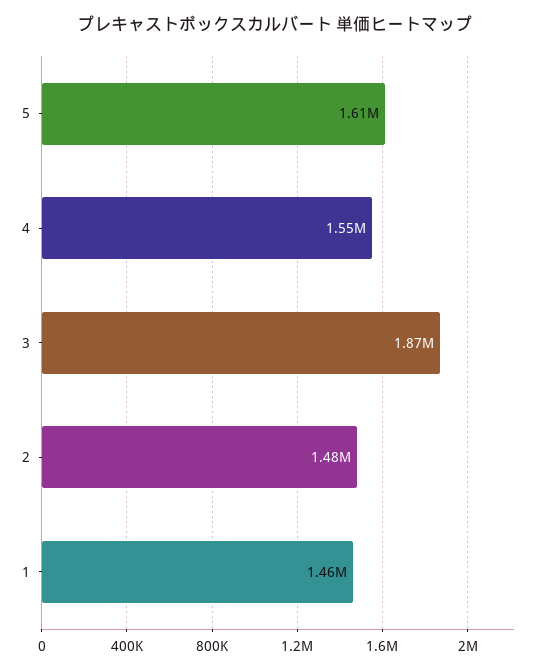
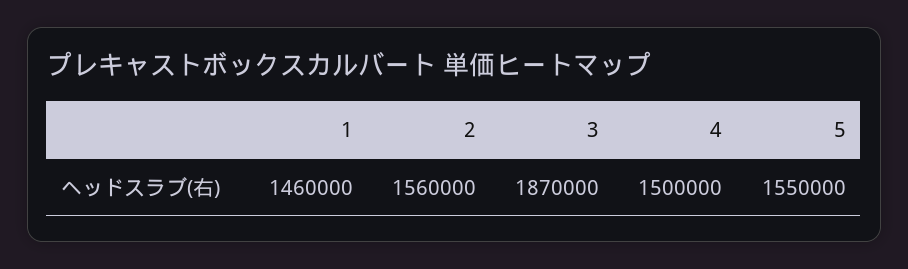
  {
-   "5": 1610000,
+   "5": 1550000,
-   "4": 1550000,
+   "4": 1500000,
    "3": 1870000,
-   "2": 1480000,
+   "2": 1560000,
    "1": 1460000
  }

